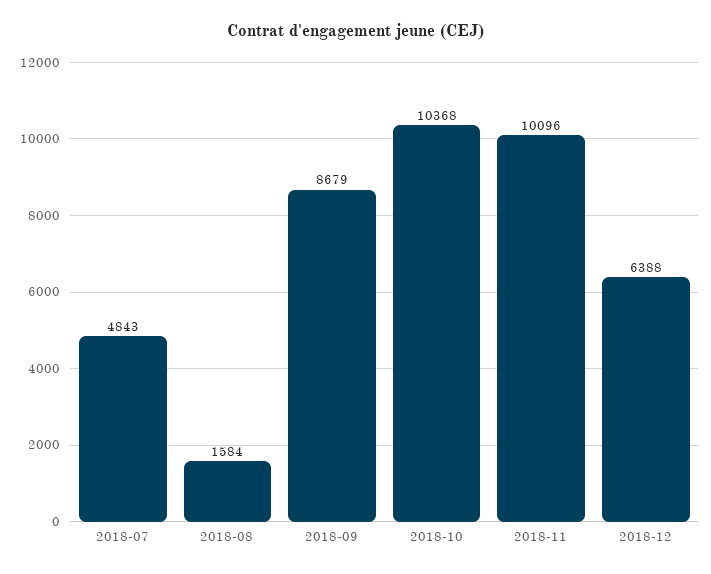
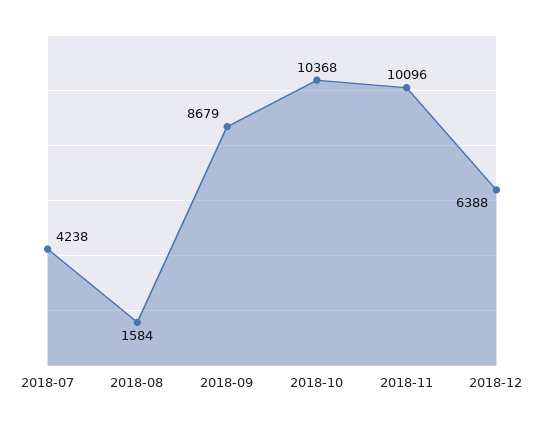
  {
-   "2018-07": 4843,
+   "2018-07": 4238,
    "2018-08": 1584,
    "2018-09": 8679,
    "2018-10": 10368,
    "2018-11": 10096,
    "2018-12": 6388
  }

